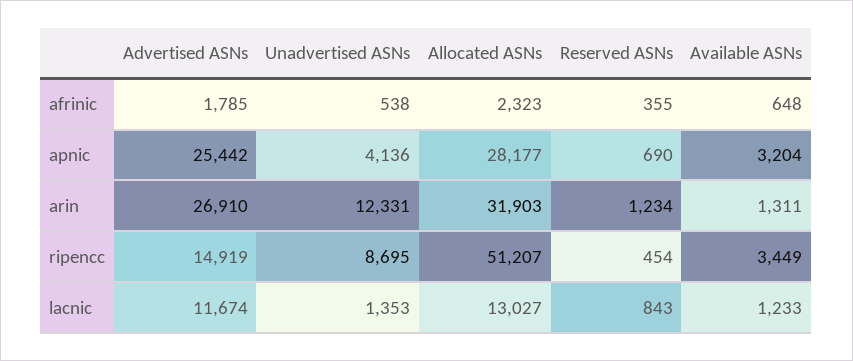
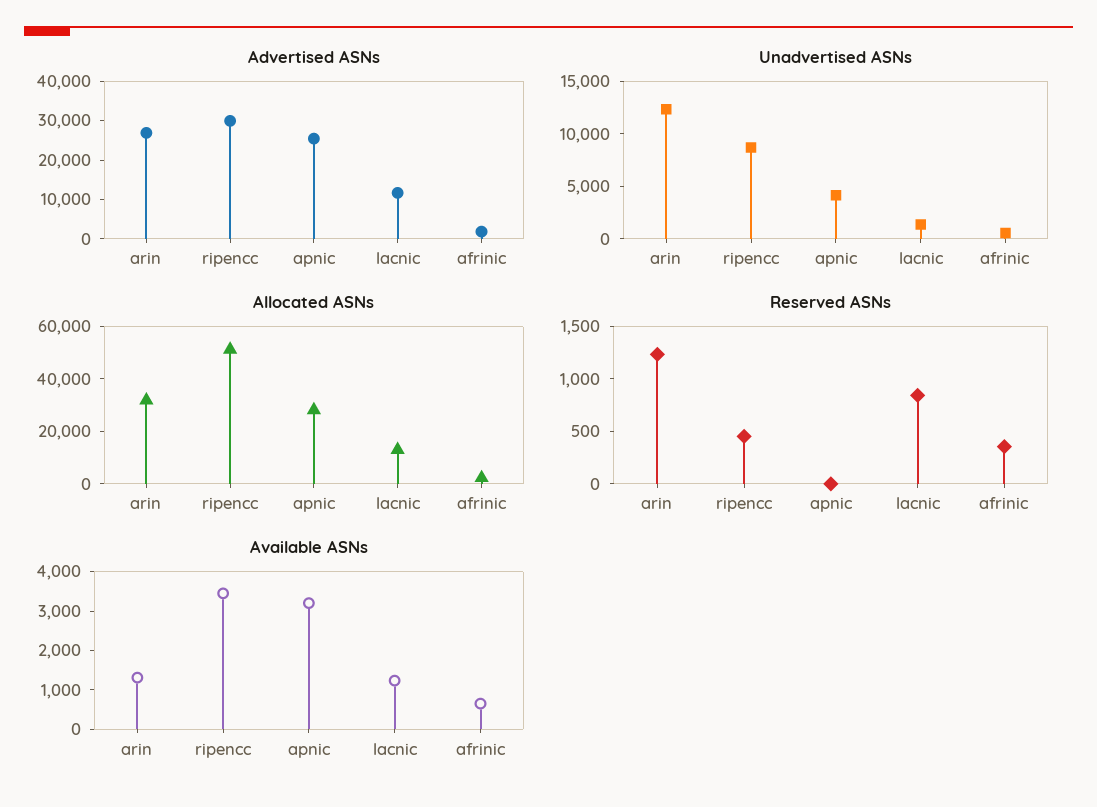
  {
    "Advertised ASNs": {
      "afrinic": 1785,
      "apnic": 25442,
      "arin": 26910,
-     "ripencc": 14919,
+     "ripencc": 30000,
      "lacnic": 11674
    },
    "Unadvertised ASNs": {
      "afrinic": 538,
      "apnic": 4136,
      "arin": 12331,
      "ripencc": 8695,
      "lacnic": 1353
    },
    "Allocated ASNs": {
      "afrinic": 2323,
      "apnic": 28177,
      "arin": 31903,
      "ripencc": 51207,
      "lacnic": 13027
    },
    "Reserved ASNs": {
      "afrinic": 355,
-     "apnic": 690,
+     "apnic": 0,
      "arin": 1234,
      "ripencc": 454,
      "lacnic": 843
    },
    "Available ASNs": {
      "afrinic": 648,
      "apnic": 3204,
      "arin": 1311,
      "ripencc": 3449,
      "lacnic": 1233
    }
  }

